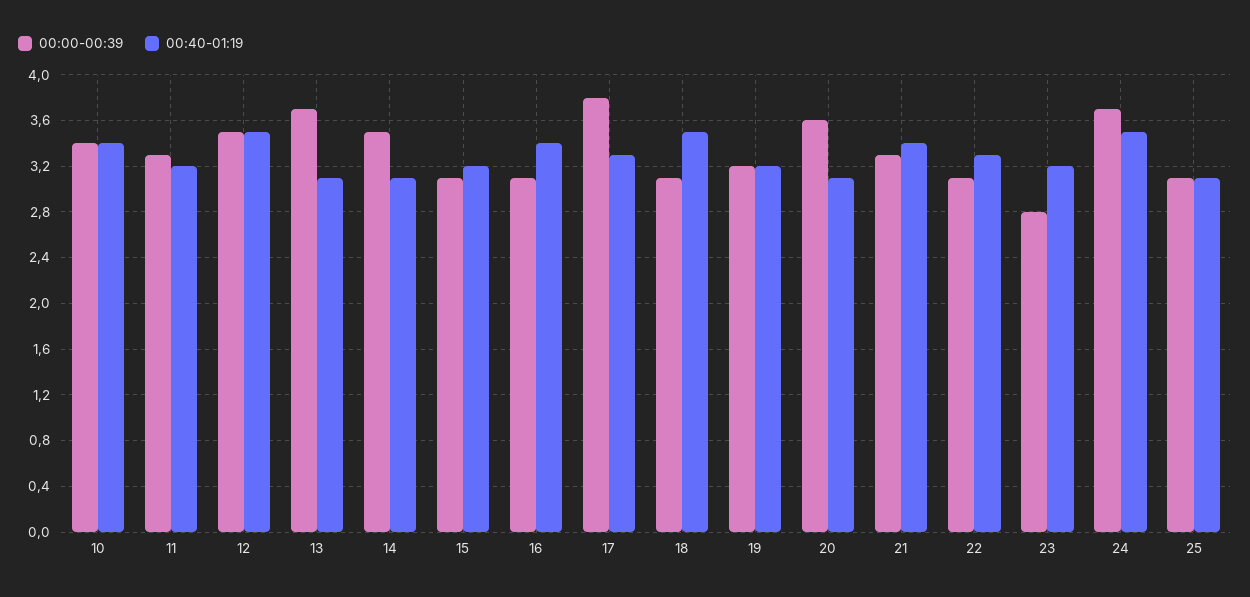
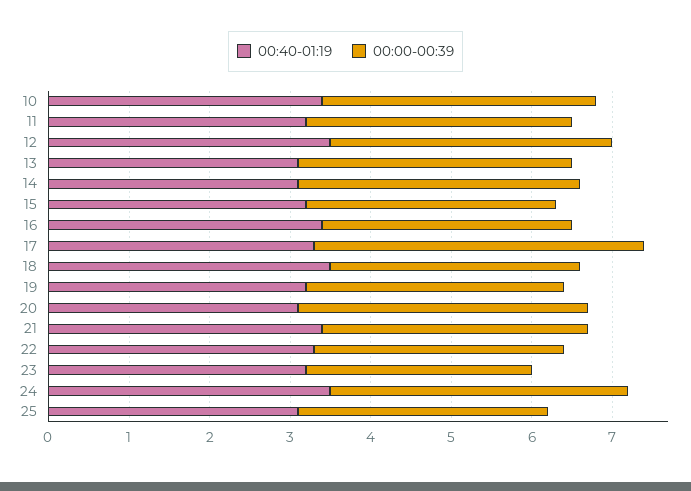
  {
    "00:00-00:39": {
      "10": 3.4,
      "11": 3.3,
      "12": 3.5,
-     "13": 3.7,
+     "13": 3.4,
      "14": 3.5,
      "15": 3.1,
      "16": 3.1,
-     "17": 3.8,
+     "17": 4.1,
      "18": 3.1,
      "19": 3.2,
      "20": 3.6,
      "21": 3.3,
      "22": 3.1,
      "23": 2.8,
      "24": 3.7,
      "25": 3.1
    },
    "00:40-01:19": {
      "10": 3.4,
      "11": 3.2,
      "12": 3.5,
      "13": 3.1,
      "14": 3.1,
      "15": 3.2,
      "16": 3.4,
      "17": 3.3,
      "18": 3.5,
      "19": 3.2,
      "20": 3.1,
      "21": 3.4,
      "22": 3.3,
      "23": 3.2,
      "24": 3.5,
      "25": 3.1
    }
  }

